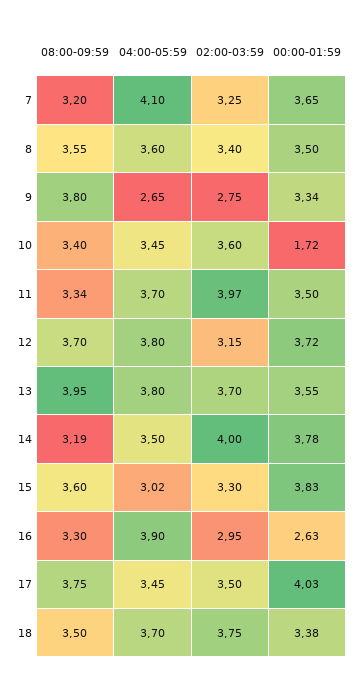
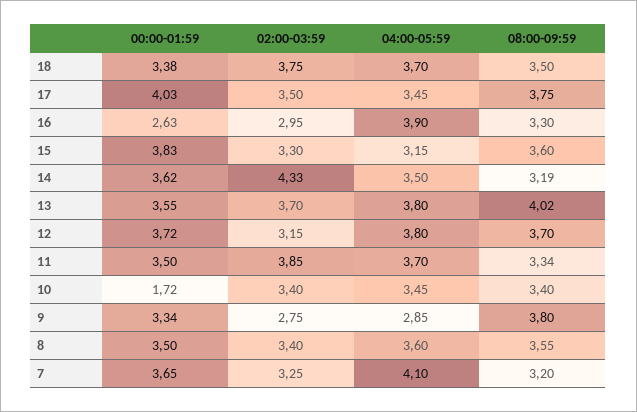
  {
    "08:00-09:59": {
      "7": 3.2,
      "8": 3.55,
      "9": 3.8,
      "10": 3.4,
      "11": 3.34,
      "12": 3.7,
-     "13": 3.95,
+     "13": 4.02,
      "14": 3.19,
      "15": 3.6,
      "16": 3.3,
      "17": 3.75,
      "18": 3.5
    },
    "04:00-05:59": {
      "7": 4.1,
      "8": 3.6,
-     "9": 2.65,
+     "9": 2.85,
      "10": 3.45,
      "11": 3.7,
      "12": 3.8,
      "13": 3.8,
      "14": 3.5,
-     "15": 3.02,
+     "15": 3.15,
      "16": 3.9,
      "17": 3.45,
      "18": 3.7
    },
    "02:00-03:59": {
      "7": 3.25,
      "8": 3.4,
      "9": 2.75,
-     "10": 3.6,
+     "10": 3.4,
-     "11": 3.97,
+     "11": 3.85,
      "12": 3.15,
      "13": 3.7,
-     "14": 4,
+     "14": 4.33,
      "15": 3.3,
      "16": 2.95,
      "17": 3.5,
      "18": 3.75
    },
    "00:00-01:59": {
      "7": 3.65,
      "8": 3.5,
      "9": 3.34,
      "10": 1.72,
      "11": 3.5,
      "12": 3.72,
      "13": 3.55,
-     "14": 3.78,
+     "14": 3.62,
      "15": 3.83,
      "16": 2.63,
      "17": 4.03,
      "18": 3.38
    }
  }

